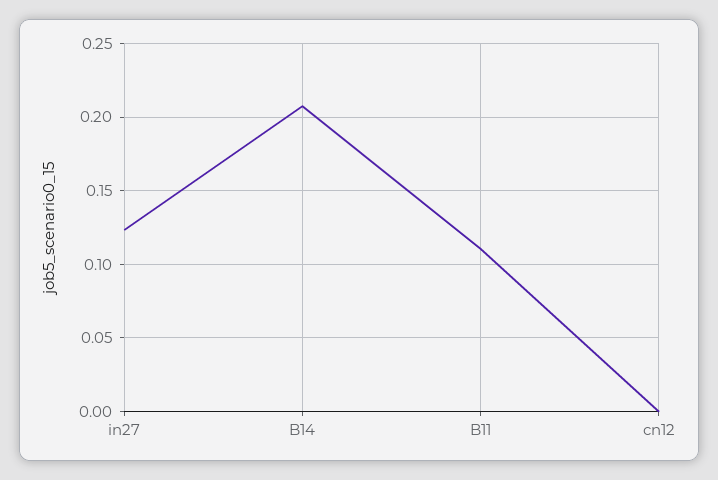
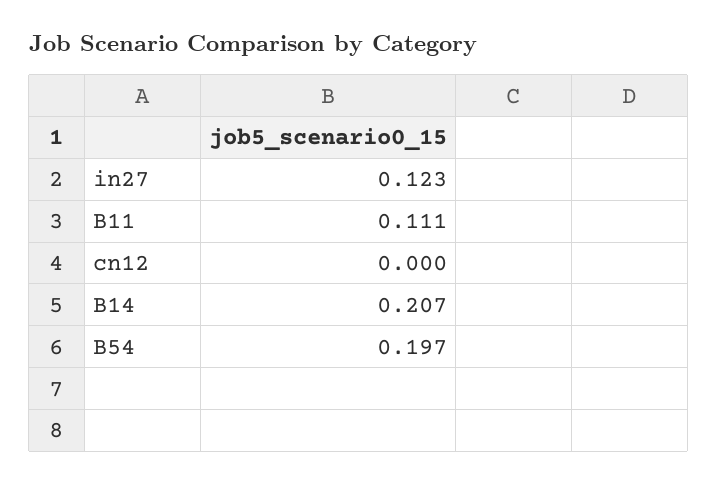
  {
    "in27": 0.123,
    "B14": 0.207,
    "B11": 0.111,
-   "cn12": 0
+   "cn12": 0,
+   "B54": 0.197
  }

